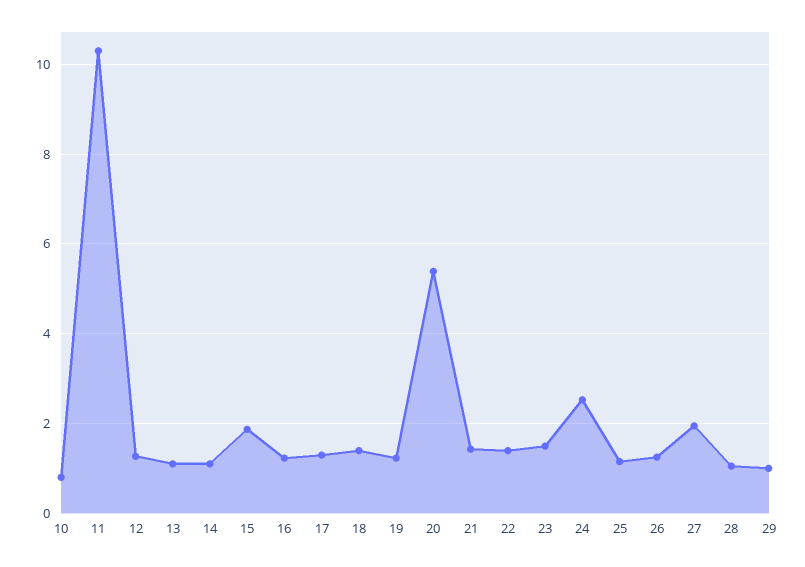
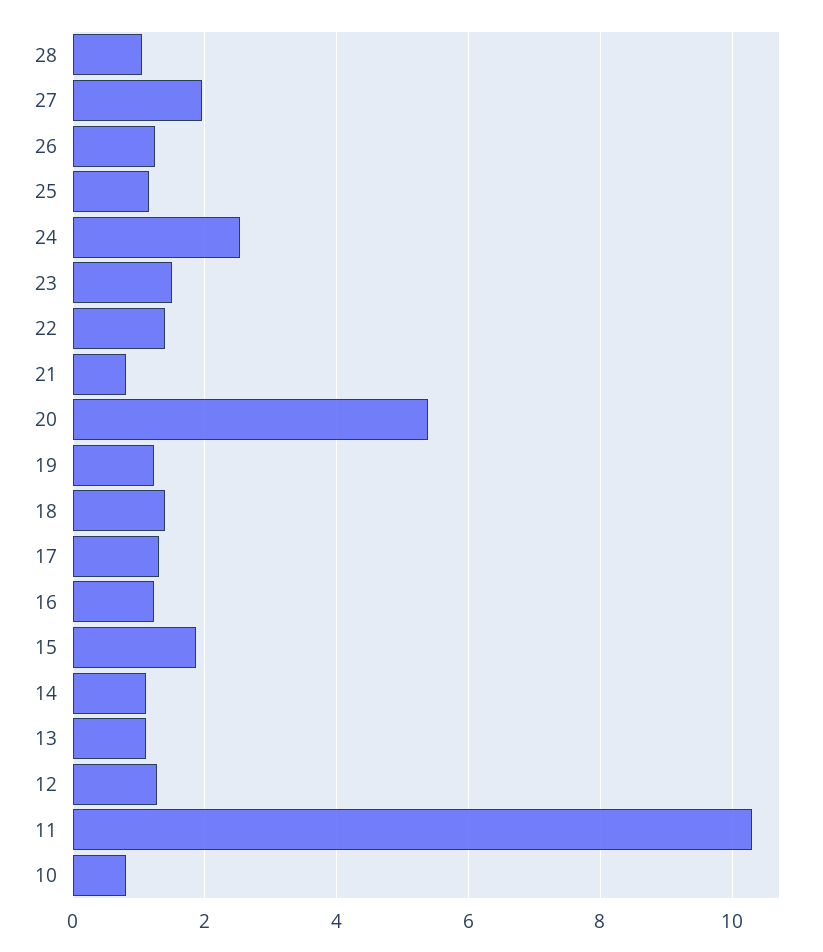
  {
    "10": 0.8,
    "11": 10.4,
    "12": 1.2,
    "13": 1.2,
    "14": 1.2,
    "15": 1.8,
    "16": 1.2,
    "17": 1.4,
    "18": 1.4,
    "19": 1.2,
    "20": 5.4,
-   "21": 1.4,
+   "21": 0.8,
    "22": 1.4,
    "23": 1.6,
    "24": 2.6,
    "25": 1.2,
    "26": 1.2,
    "27": 2,
-   "28": 1,
+   "28": 1
-   "29": 1
  }

